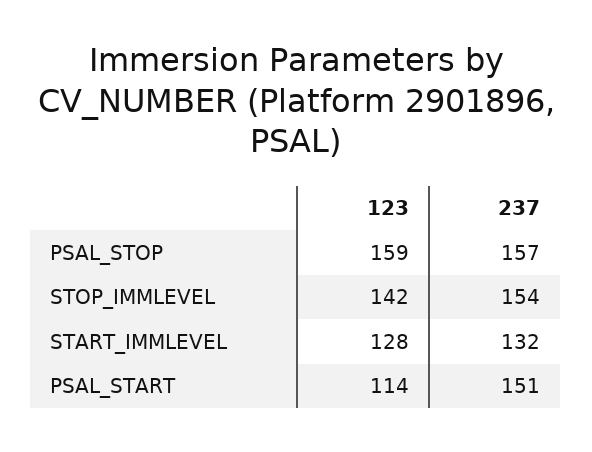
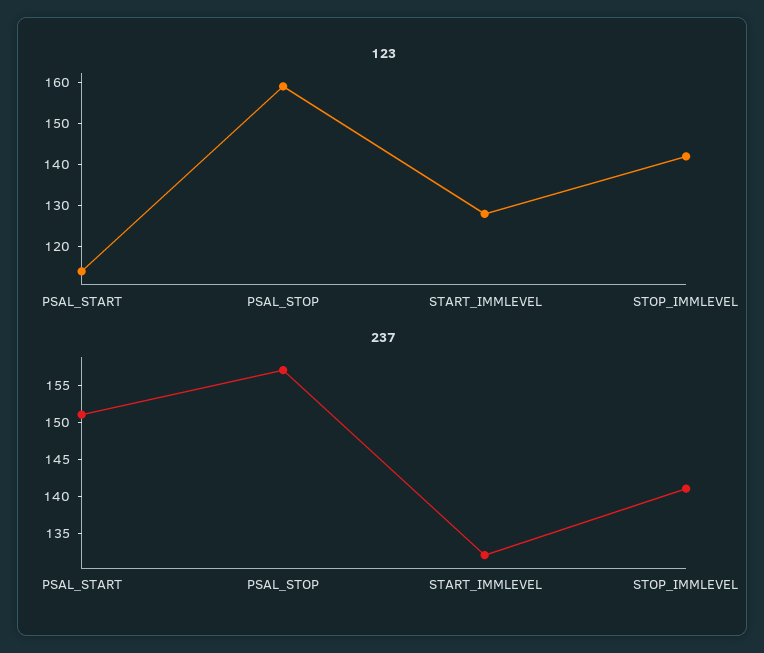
  {
    "123": {
      "PSAL_STOP": 159,
      "STOP_IMMLEVEL": 142,
      "START_IMMLEVEL": 128,
      "PSAL_START": 114
    },
    "237": {
      "PSAL_STOP": 157,
-     "STOP_IMMLEVEL": 154,
+     "STOP_IMMLEVEL": 140,
      "START_IMMLEVEL": 132,
      "PSAL_START": 151
    }
  }

